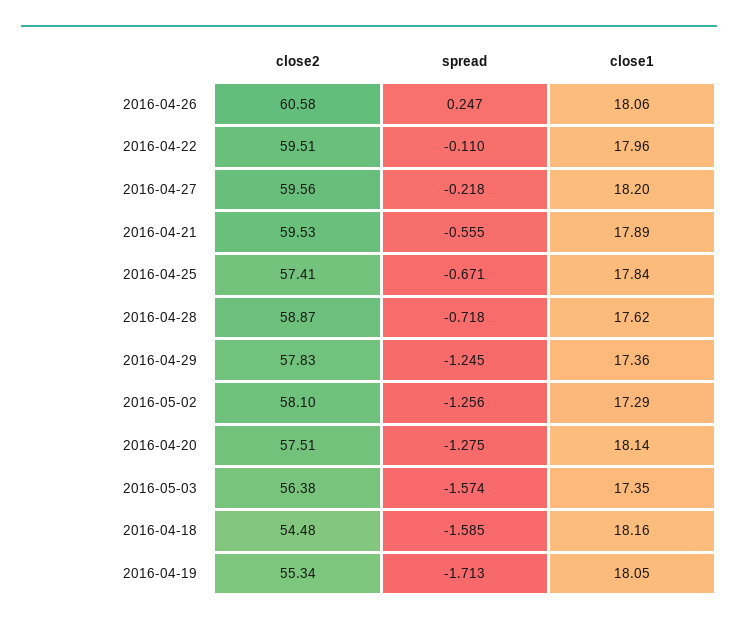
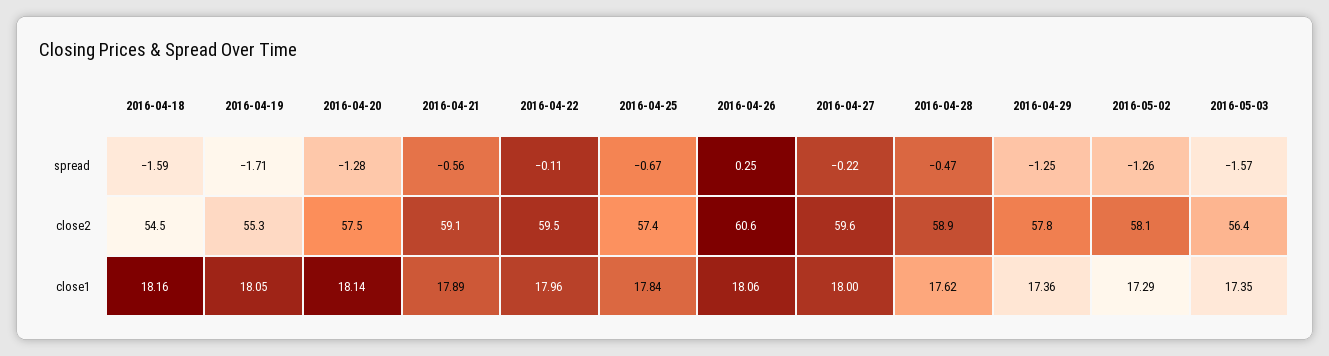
  {
    "close2": {
      "2016-04-26": 60.58,
      "2016-04-22": 59.51,
      "2016-04-27": 59.56,
-     "2016-04-21": 59.53,
+     "2016-04-21": 59.1,
      "2016-04-25": 57.41,
      "2016-04-28": 58.87,
      "2016-04-29": 57.83,
      "2016-05-02": 58.1,
      "2016-04-20": 57.51,
      "2016-05-03": 56.38,
      "2016-04-18": 54.48,
      "2016-04-19": 55.34
    },
    "spread": {
      "2016-04-26": 0.247,
      "2016-04-22": -0.11,
      "2016-04-27": -0.218,
      "2016-04-21": -0.555,
      "2016-04-25": -0.671,
-     "2016-04-28": -0.718,
+     "2016-04-28": -0.47,
      "2016-04-29": -1.245,
      "2016-05-02": -1.256,
      "2016-04-20": -1.275,
      "2016-05-03": -1.574,
      "2016-04-18": -1.585,
      "2016-04-19": -1.713
    },
    "close1": {
      "2016-04-26": 18.06,
      "2016-04-22": 17.96,
-     "2016-04-27": 18.2,
+     "2016-04-27": 18,
      "2016-04-21": 17.89,
      "2016-04-25": 17.84,
      "2016-04-28": 17.62,
      "2016-04-29": 17.36,
      "2016-05-02": 17.29,
      "2016-04-20": 18.14,
      "2016-05-03": 17.35,
      "2016-04-18": 18.16,
      "2016-04-19": 18.05
    }
  }

